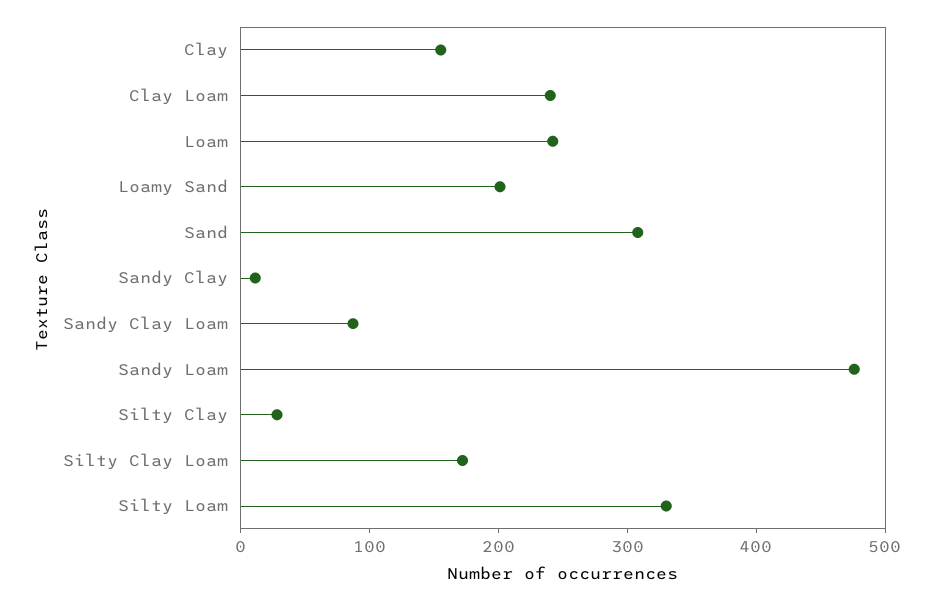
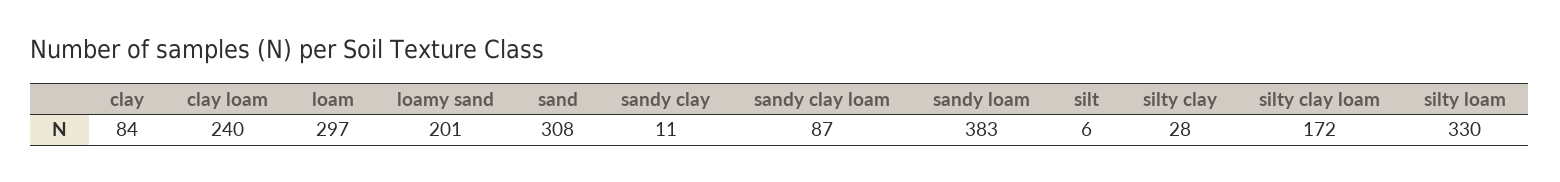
  {
-   "Clay": 160,
+   "Clay": 84,
    "Clay Loam": 240,
-   "Loam": 240,
+   "Loam": 297,
    "Loamy Sand": 201,
    "Sand": 308,
    "Sandy Clay": 11,
    "Sandy Clay Loam": 87,
-   "Sandy Loam": 480,
+   "Sandy Loam": 383,
    "Silty Clay": 28,
    "Silty Clay Loam": 172,
-   "Silty Loam": 330
+   "Silty Loam": 330,
+   "silt": 6
  }

